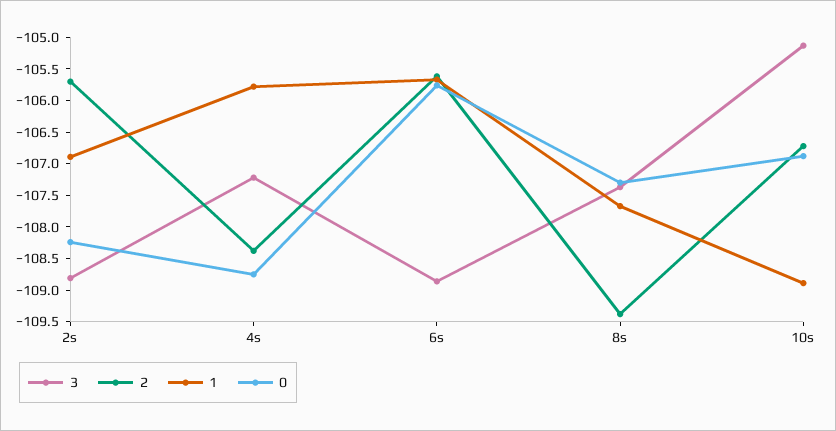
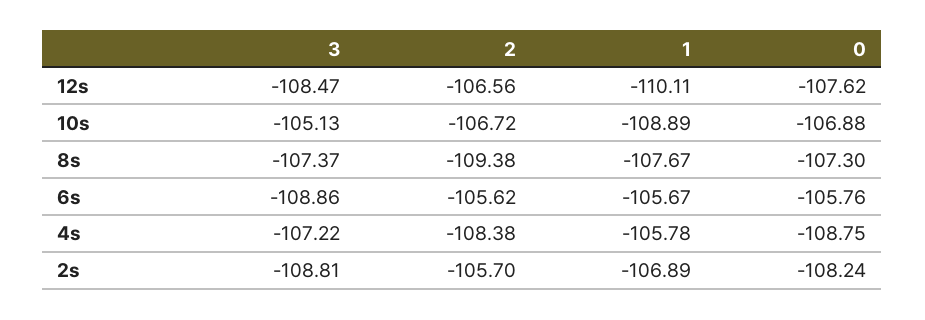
  {
    "3": {
      "2s": -108.81,
      "4s": -107.22,
      "6s": -108.86,
      "8s": -107.37,
-     "10s": -105.13
+     "10s": -105.13,
+     "12s": -108.47
    },
    "2": {
      "2s": -105.7,
      "4s": -108.38,
      "6s": -105.62,
      "8s": -109.38,
-     "10s": -106.72
+     "10s": -106.72,
+     "12s": -106.56
    },
    "1": {
      "2s": -106.89,
      "4s": -105.78,
      "6s": -105.67,
      "8s": -107.67,
-     "10s": -108.89
+     "10s": -108.89,
+     "12s": -110.11
    },
    "0": {
      "2s": -108.24,
      "4s": -108.75,
      "6s": -105.76,
      "8s": -107.3,
-     "10s": -106.88
+     "10s": -106.88,
+     "12s": -107.62
    }
  }

